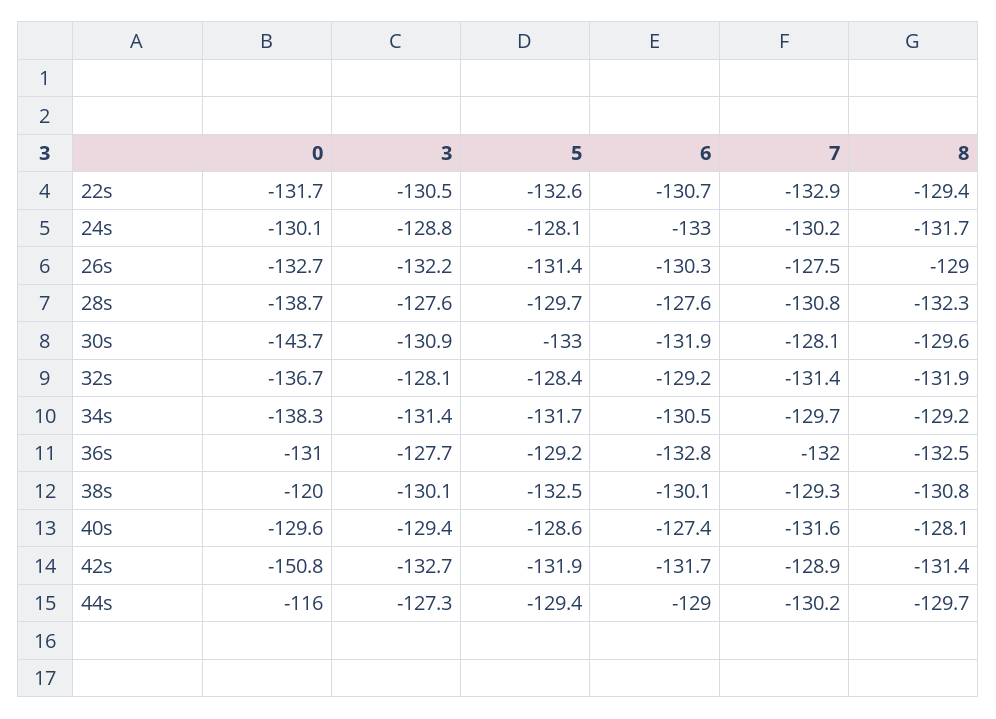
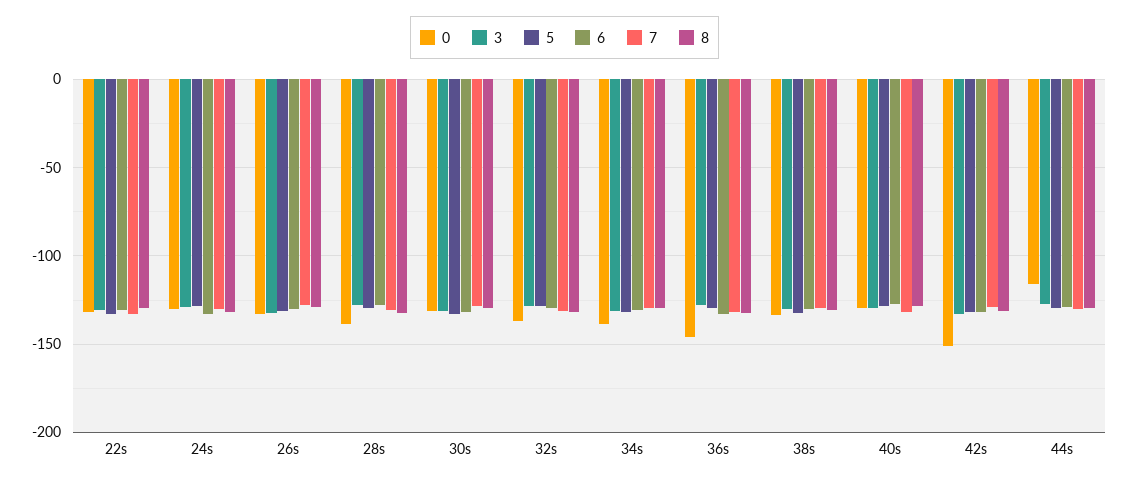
  {
    "0": {
      "22s": -131.7,
      "24s": -130.1,
      "26s": -132.7,
      "28s": -138.7,
-     "30s": -143.7,
+     "30s": -130,
      "32s": -136.7,
      "34s": -138.3,
-     "36s": -131,
+     "36s": -145,
-     "38s": -120,
+     "38s": -135,
      "40s": -129.6,
      "42s": -150.8,
      "44s": -116
    },
    "3": {
      "22s": -130.5,
      "24s": -128.8,
      "26s": -132.2,
      "28s": -127.6,
      "30s": -130.9,
      "32s": -128.1,
      "34s": -131.4,
      "36s": -127.7,
      "38s": -130.1,
      "40s": -129.4,
      "42s": -132.7,
      "44s": -127.3
    },
    "5": {
      "22s": -132.6,
      "24s": -128.1,
      "26s": -131.4,
      "28s": -129.7,
      "30s": -133,
      "32s": -128.4,
      "34s": -131.7,
      "36s": -129.2,
      "38s": -132.5,
      "40s": -128.6,
      "42s": -131.9,
      "44s": -129.4
    },
    "6": {
      "22s": -130.7,
      "24s": -133,
      "26s": -130.3,
      "28s": -127.6,
      "30s": -131.9,
      "32s": -129.2,
      "34s": -130.5,
      "36s": -132.8,
      "38s": -130.1,
      "40s": -127.4,
      "42s": -131.7,
      "44s": -129
    },
    "7": {
      "22s": -132.9,
      "24s": -130.2,
      "26s": -127.5,
      "28s": -130.8,
      "30s": -128.1,
      "32s": -131.4,
      "34s": -129.7,
      "36s": -132,
      "38s": -129.3,
      "40s": -131.6,
      "42s": -128.9,
      "44s": -130.2
    },
    "8": {
      "22s": -129.4,
      "24s": -131.7,
      "26s": -129,
      "28s": -132.3,
      "30s": -129.6,
      "32s": -131.9,
      "34s": -129.2,
      "36s": -132.5,
      "38s": -130.8,
      "40s": -128.1,
      "42s": -131.4,
      "44s": -129.7
    }
  }

